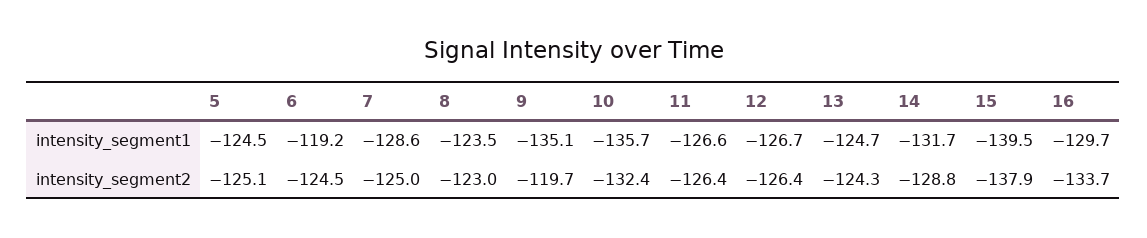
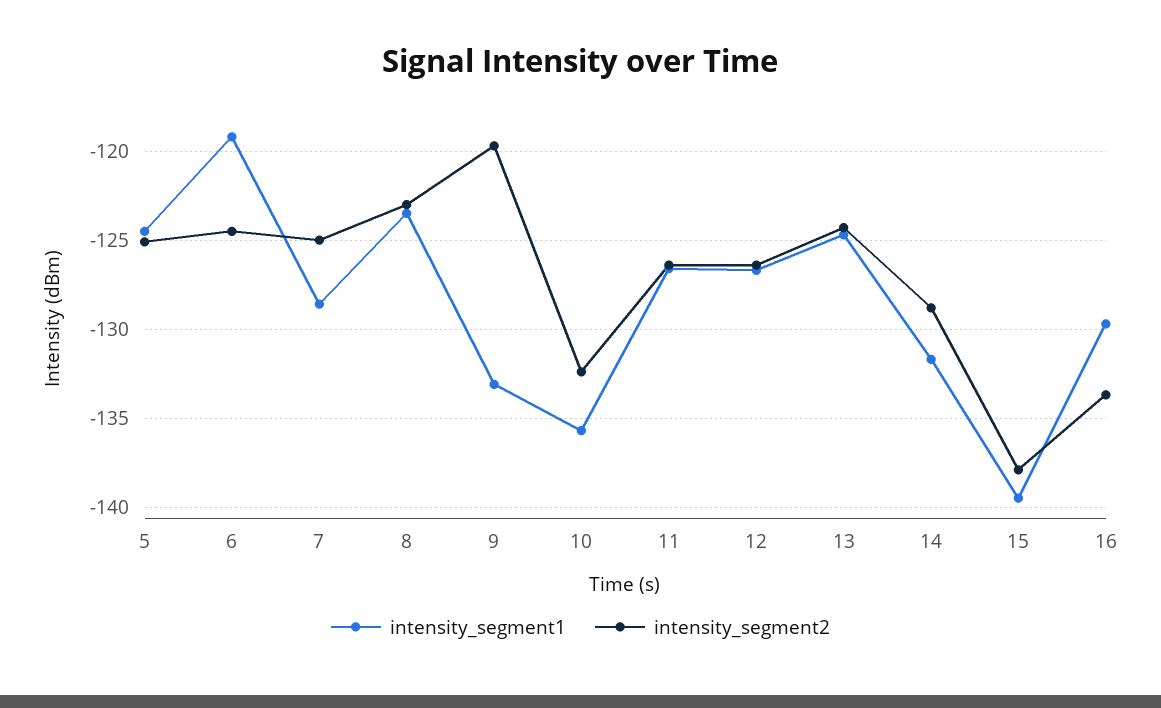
  {
    "intensity_segment1": {
      "5": -124.5,
      "6": -119.2,
      "7": -128.6,
      "8": -123.5,
-     "9": -135.1,
+     "9": -133,
      "10": -135.7,
      "11": -126.6,
      "12": -126.7,
      "13": -124.7,
      "14": -131.7,
      "15": -139.5,
      "16": -129.7
    },
    "intensity_segment2": {
      "5": -125.1,
      "6": -124.5,
      "7": -125,
      "8": -123,
      "9": -119.7,
      "10": -132.4,
      "11": -126.4,
      "12": -126.4,
      "13": -124.3,
      "14": -128.8,
      "15": -137.9,
      "16": -133.7
    }
  }

